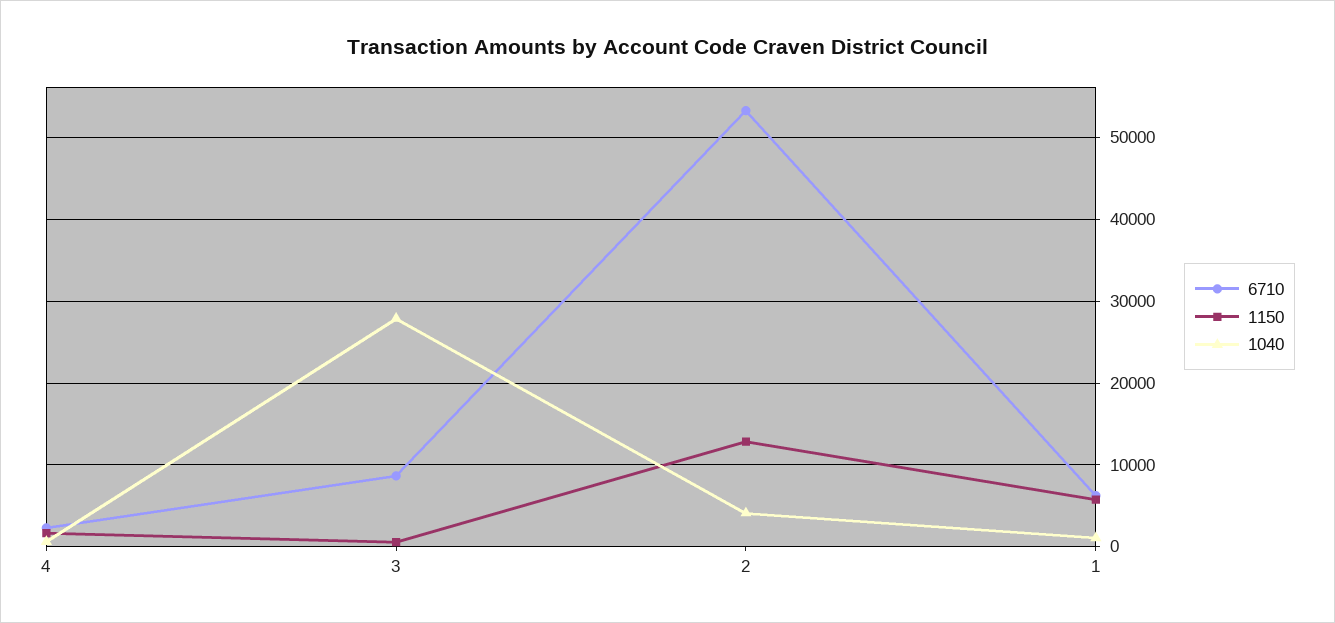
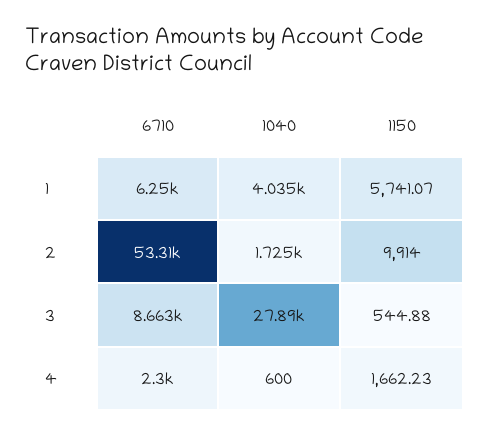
  {
    "6710": {
      "4": 2300,
      "3": 8663,
      "2": 53310,
      "1": 6250
    },
    "1150": {
      "4": 1662.23,
      "3": 544.88,
-     "2": 13000,
+     "2": 9914,
      "1": 5741.07
    },
    "1040": {
      "4": 600,
      "3": 27890,
-     "2": 4000,
+     "2": 1725,
-     "1": 1000
+     "1": 4035
    }
  }

